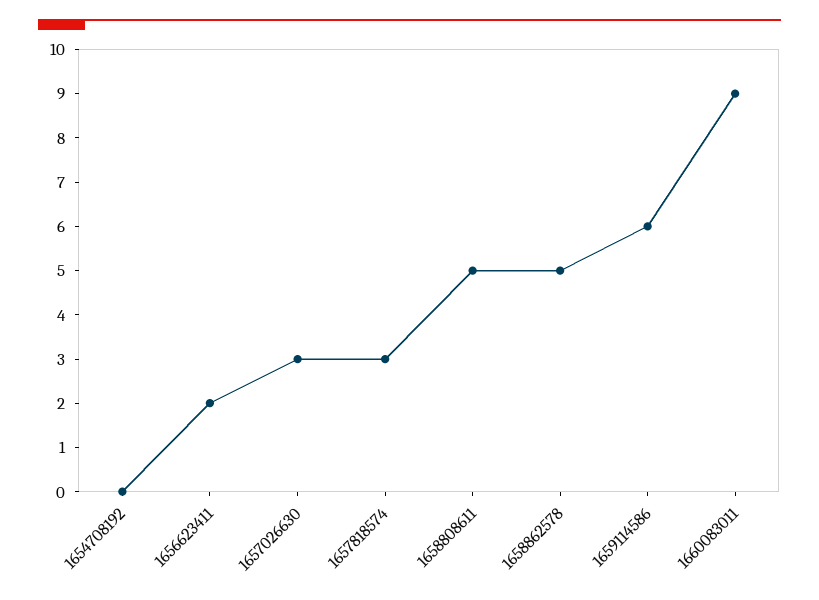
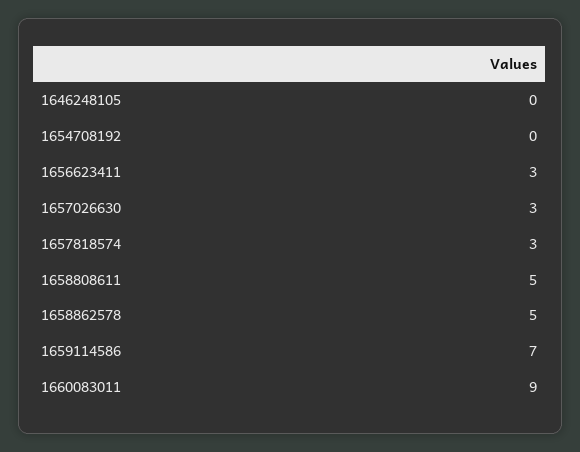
  {
    "1654708192": 0,
-   "1656623411": 2,
+   "1656623411": 3,
    "1657026630": 3,
    "1657818574": 3,
    "1658808611": 5,
    "1658862578": 5,
-   "1659114586": 6,
+   "1659114586": 7,
-   "1660083011": 9
+   "1660083011": 9,
+   "1646248105": 0
  }

